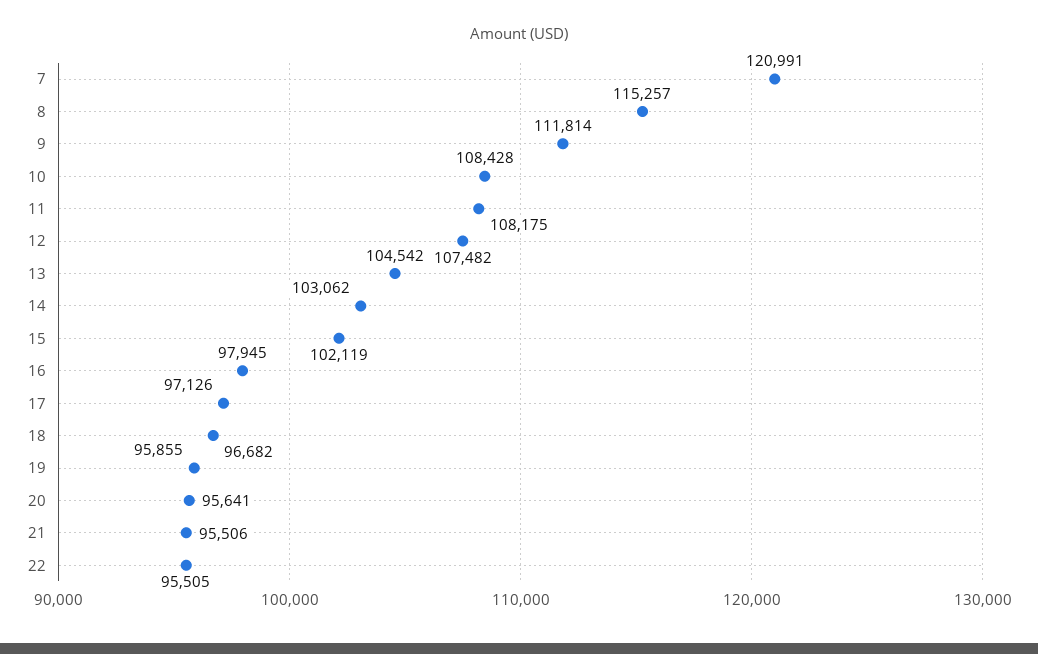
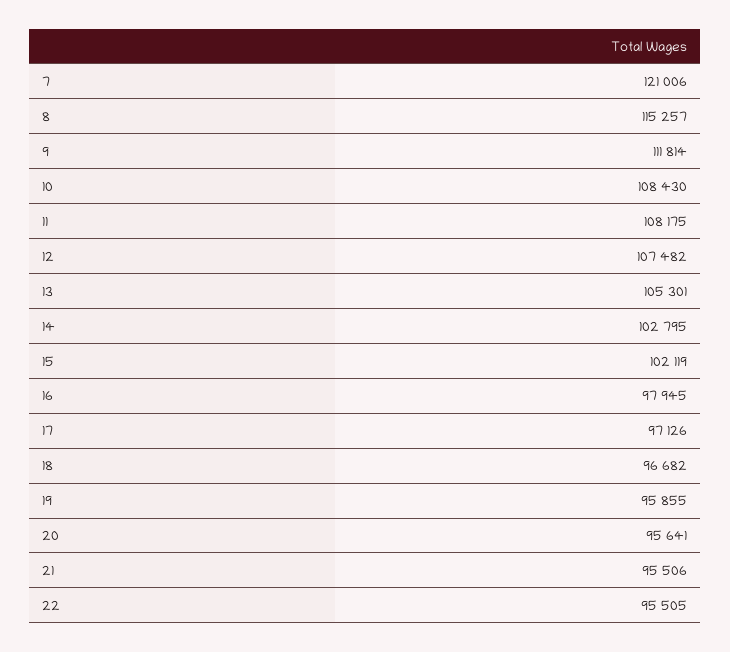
  {
-   "7": 120991,
+   "7": 121006,
    "8": 115257,
    "9": 111814,
-   "10": 108428,
+   "10": 108430,
    "11": 108175,
    "12": 107482,
-   "13": 104542,
+   "13": 105301,
-   "14": 103062,
+   "14": 102795,
    "15": 102119,
    "16": 97945,
    "17": 97126,
    "18": 96682,
    "19": 95855,
    "20": 95641,
    "21": 95506,
    "22": 95505
  }

